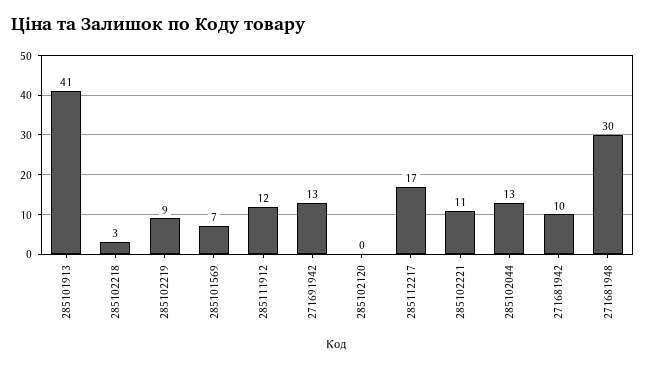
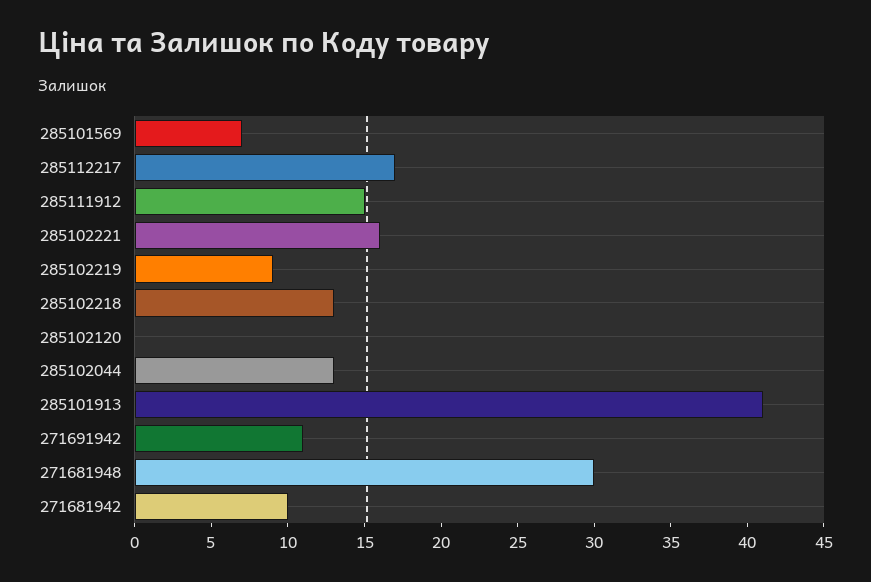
  {
    "285101913": 41,
-   "285102218": 3,
+   "285102218": 13,
    "285102219": 9,
    "285101569": 7,
-   "285111912": 12,
+   "285111912": 15,
-   "271691942": 13,
+   "271691942": 11,
    "285102120": 0,
    "285112217": 17,
-   "285102221": 11,
+   "285102221": 16,
    "285102044": 13,
    "271681942": 10,
    "271681948": 30
  }

